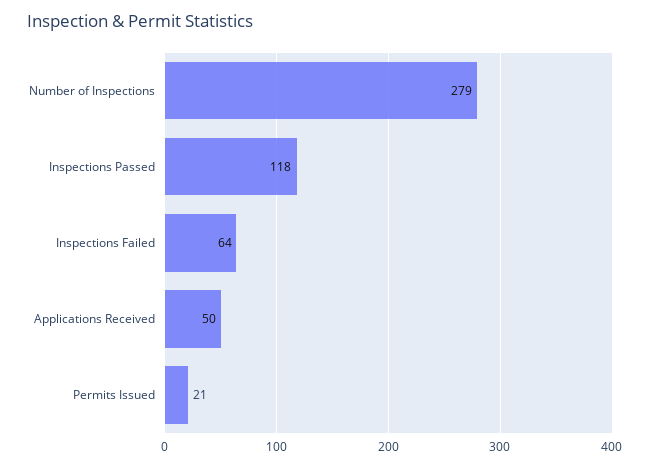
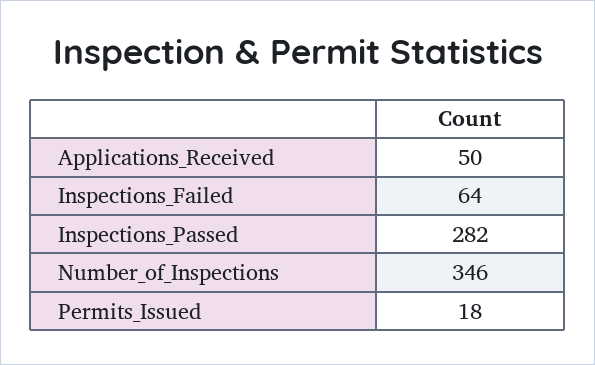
  {
-   "Number of Inspections": 279,
+   "Number of Inspections": 346,
-   "Inspections Passed": 118,
+   "Inspections Passed": 282,
    "Inspections Failed": 64,
    "Applications Received": 50,
-   "Permits Issued": 21
+   "Permits Issued": 18
  }

